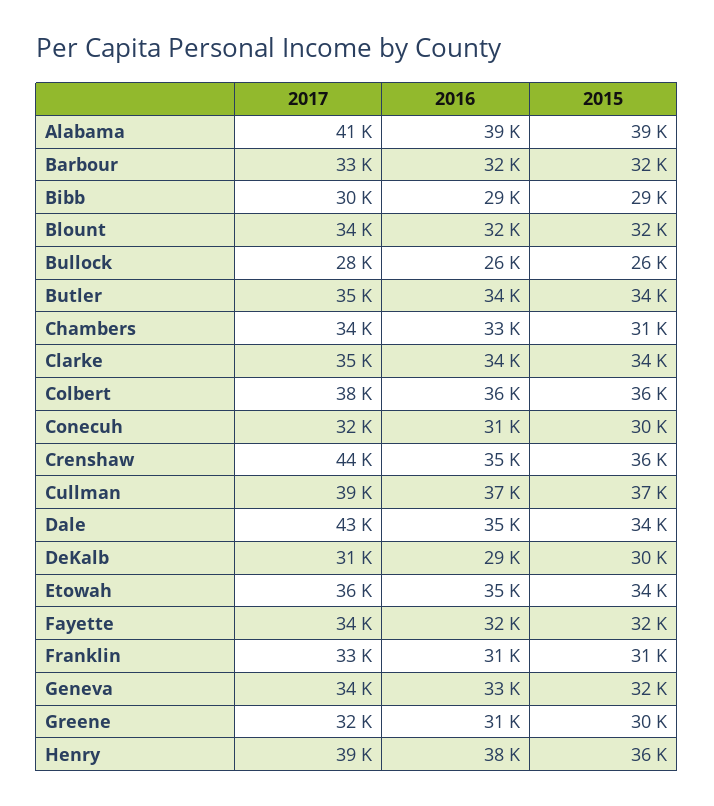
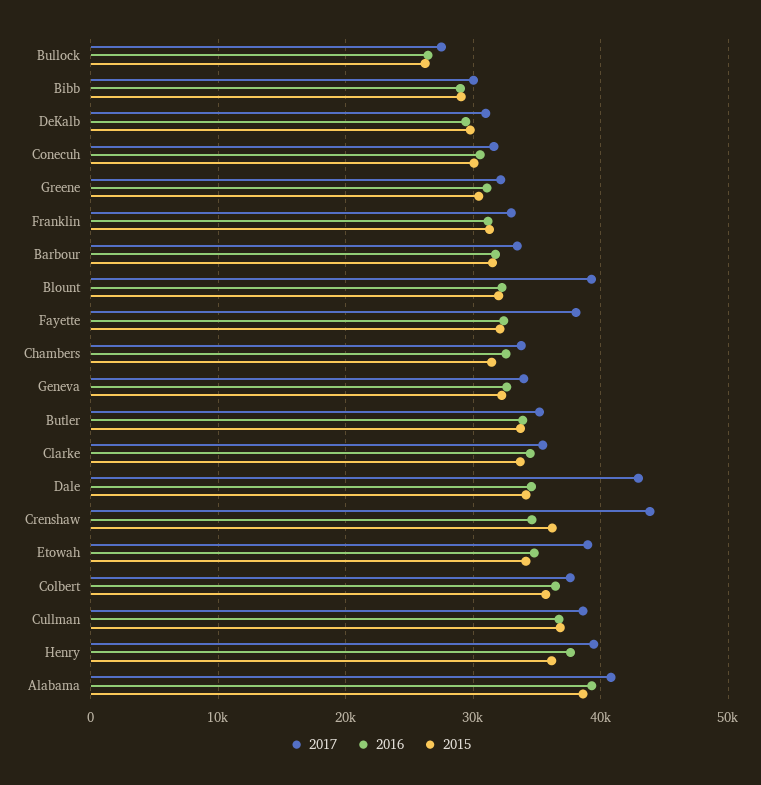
  {
    "2017": {
      "Alabama": 41000,
      "Barbour": 33000,
      "Bibb": 30000,
-     "Blount": 34000,
+     "Blount": 39000,
      "Bullock": 28000,
      "Butler": 35000,
      "Chambers": 34000,
      "Clarke": 35000,
      "Colbert": 38000,
      "Conecuh": 32000,
      "Crenshaw": 44000,
      "Cullman": 39000,
      "Dale": 43000,
      "DeKalb": 31000,
-     "Etowah": 36000,
+     "Etowah": 39000,
-     "Fayette": 34000,
+     "Fayette": 38000,
      "Franklin": 33000,
      "Geneva": 34000,
      "Greene": 32000,
      "Henry": 39000
    },
    "2016": {
      "Alabama": 39000,
      "Barbour": 32000,
      "Bibb": 29000,
      "Blount": 32000,
      "Bullock": 26000,
      "Butler": 34000,
      "Chambers": 33000,
      "Clarke": 34000,
      "Colbert": 36000,
      "Conecuh": 31000,
      "Crenshaw": 35000,
      "Cullman": 37000,
      "Dale": 35000,
      "DeKalb": 29000,
      "Etowah": 35000,
      "Fayette": 32000,
      "Franklin": 31000,
      "Geneva": 33000,
      "Greene": 31000,
      "Henry": 38000
    },
    "2015": {
      "Alabama": 39000,
      "Barbour": 32000,
      "Bibb": 29000,
      "Blount": 32000,
      "Bullock": 26000,
      "Butler": 34000,
      "Chambers": 31000,
      "Clarke": 34000,
      "Colbert": 36000,
      "Conecuh": 30000,
      "Crenshaw": 36000,
      "Cullman": 37000,
      "Dale": 34000,
      "DeKalb": 30000,
      "Etowah": 34000,
      "Fayette": 32000,
      "Franklin": 31000,
      "Geneva": 32000,
      "Greene": 30000,
      "Henry": 36000
    }
  }

